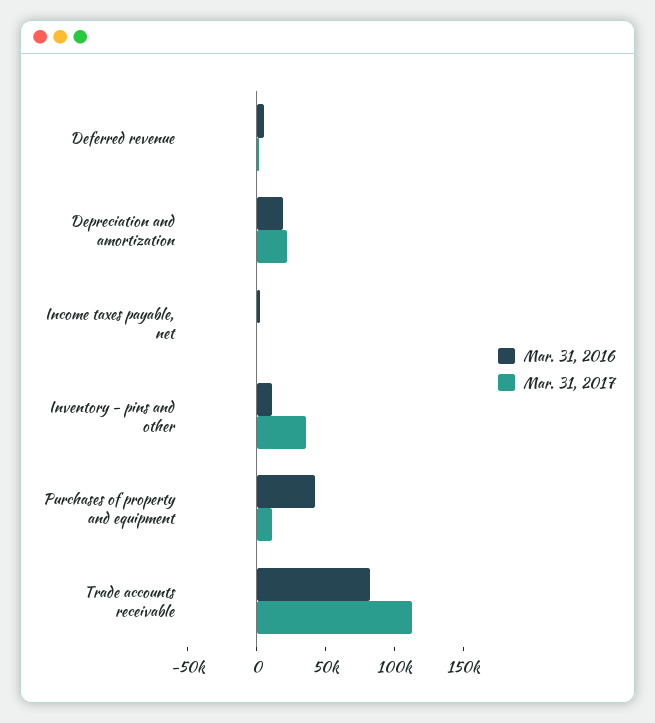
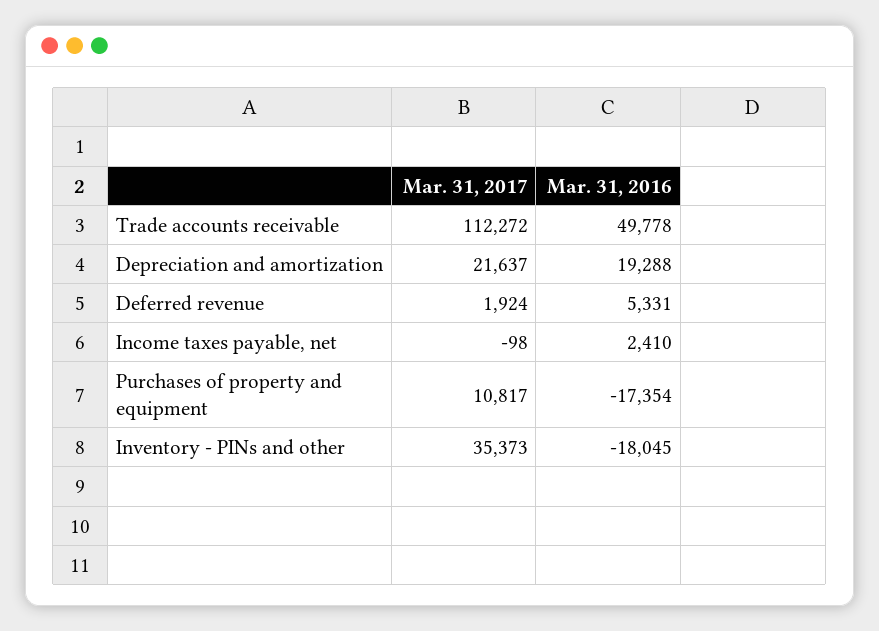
  {
    "Mar. 31, 2016": {
      "Deferred revenue": 5331,
      "Depreciation and amortization": 19288,
      "Income taxes payable, net": 2410,
-     "Inventory - pins and other": 10000,
+     "Inventory - pins and other": -18045,
-     "Purchases of property and equipment": 40000,
+     "Purchases of property and equipment": -17354,
-     "Trade accounts receivable": 80000
+     "Trade accounts receivable": 49778
    },
    "Mar. 31, 2017": {
      "Deferred revenue": 1924,
      "Depreciation and amortization": 21637,
      "Income taxes payable, net": -98,
      "Inventory - pins and other": 35373,
      "Purchases of property and equipment": 10817,
      "Trade accounts receivable": 112272
    }
  }

